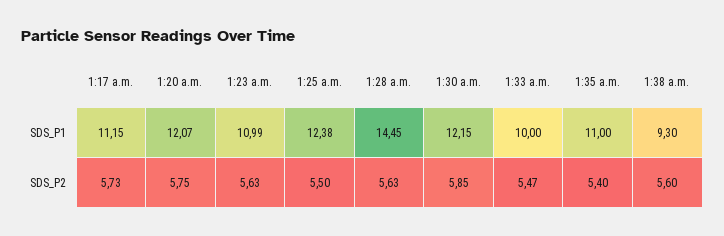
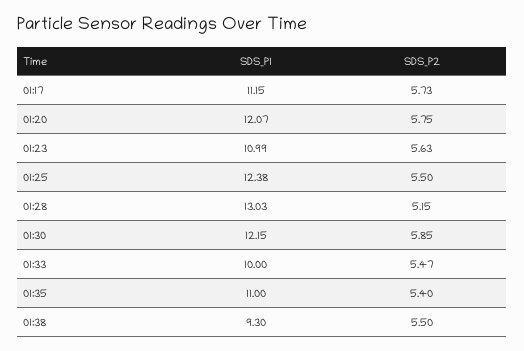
  {
    "1:17 a.m.": {
      "SDS_P1": 11.15,
      "SDS_P2": 5.73
    },
    "1:20 a.m.": {
      "SDS_P1": 12.07,
      "SDS_P2": 5.75
    },
    "1:23 a.m.": {
      "SDS_P1": 10.99,
      "SDS_P2": 5.63
    },
    "1:25 a.m.": {
      "SDS_P1": 12.38,
      "SDS_P2": 5.5
    },
    "1:28 a.m.": {
-     "SDS_P1": 14.45,
+     "SDS_P1": 13.03,
-     "SDS_P2": 5.63
+     "SDS_P2": 5.15
    },
    "1:30 a.m.": {
      "SDS_P1": 12.15,
      "SDS_P2": 5.85
    },
    "1:33 a.m.": {
      "SDS_P1": 10,
      "SDS_P2": 5.47
    },
    "1:35 a.m.": {
      "SDS_P1": 11,
      "SDS_P2": 5.4
    },
    "1:38 a.m.": {
      "SDS_P1": 9.3,
-     "SDS_P2": 5.6
+     "SDS_P2": 5.5
    }
  }

